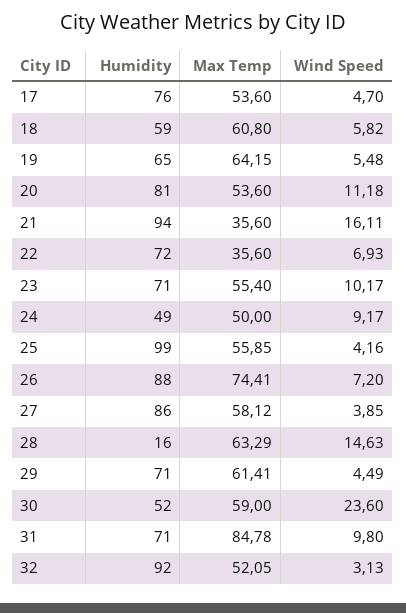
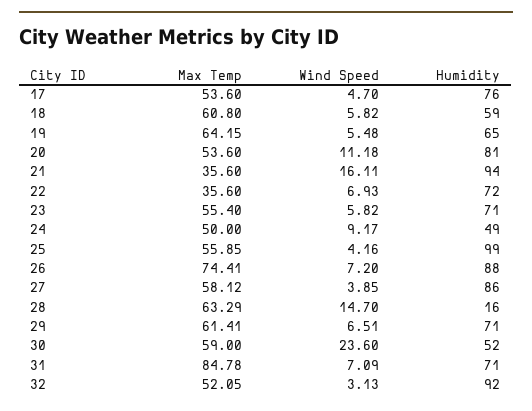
  {
    "Humidity": {
      "17": 76,
      "18": 59,
      "19": 65,
      "20": 81,
      "21": 94,
      "22": 72,
      "23": 71,
      "24": 49,
      "25": 99,
      "26": 88,
      "27": 86,
      "28": 16,
      "29": 71,
      "30": 52,
      "31": 71,
      "32": 92
    },
    "Max Temp": {
      "17": 53.6,
      "18": 60.8,
      "19": 64.15,
      "20": 53.6,
      "21": 35.6,
      "22": 35.6,
      "23": 55.4,
      "24": 50,
      "25": 55.85,
      "26": 74.41,
      "27": 58.12,
      "28": 63.29,
      "29": 61.41,
      "30": 59,
      "31": 84.78,
      "32": 52.05
    },
    "Wind Speed": {
      "17": 4.7,
      "18": 5.82,
      "19": 5.48,
      "20": 11.18,
      "21": 16.11,
      "22": 6.93,
-     "23": 10.17,
+     "23": 5.82,
      "24": 9.17,
      "25": 4.16,
      "26": 7.2,
      "27": 3.85,
-     "28": 14.63,
+     "28": 14.7,
-     "29": 4.49,
+     "29": 6.51,
      "30": 23.6,
-     "31": 9.8,
+     "31": 7.09,
      "32": 3.13
    }
  }

